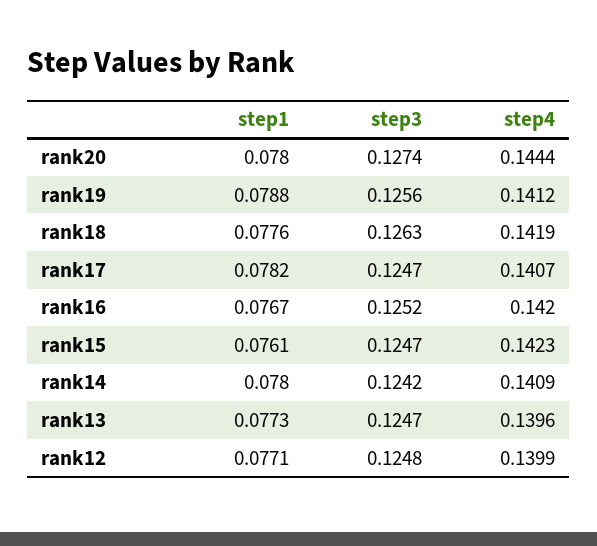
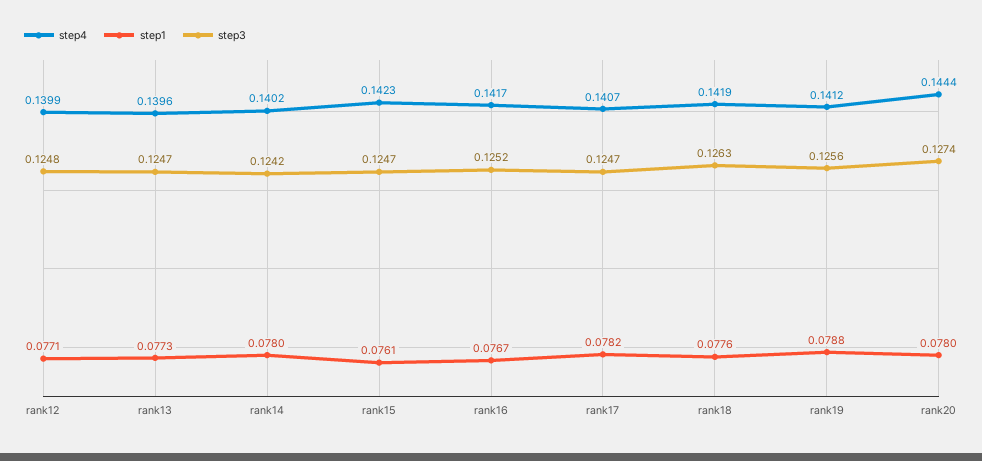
  {
    "step1": {
      "rank20": 0.078,
      "rank19": 0.0788,
      "rank18": 0.0776,
      "rank17": 0.0782,
      "rank16": 0.0767,
      "rank15": 0.0761,
      "rank14": 0.078,
      "rank13": 0.0773,
      "rank12": 0.0771
    },
    "step3": {
      "rank20": 0.1274,
      "rank19": 0.1256,
      "rank18": 0.1263,
      "rank17": 0.1247,
      "rank16": 0.1252,
      "rank15": 0.1247,
      "rank14": 0.1242,
      "rank13": 0.1247,
      "rank12": 0.1248
    },
    "step4": {
      "rank20": 0.1444,
      "rank19": 0.1412,
      "rank18": 0.1419,
      "rank17": 0.1407,
-     "rank16": 0.142,
+     "rank16": 0.1417,
      "rank15": 0.1423,
-     "rank14": 0.1409,
+     "rank14": 0.1402,
      "rank13": 0.1396,
      "rank12": 0.1399
    }
  }

